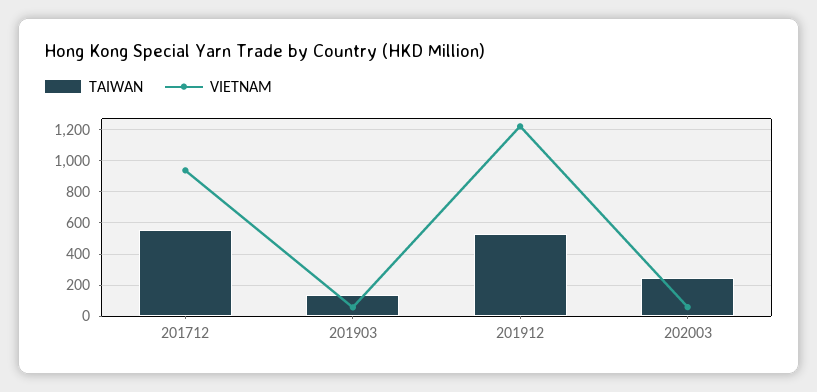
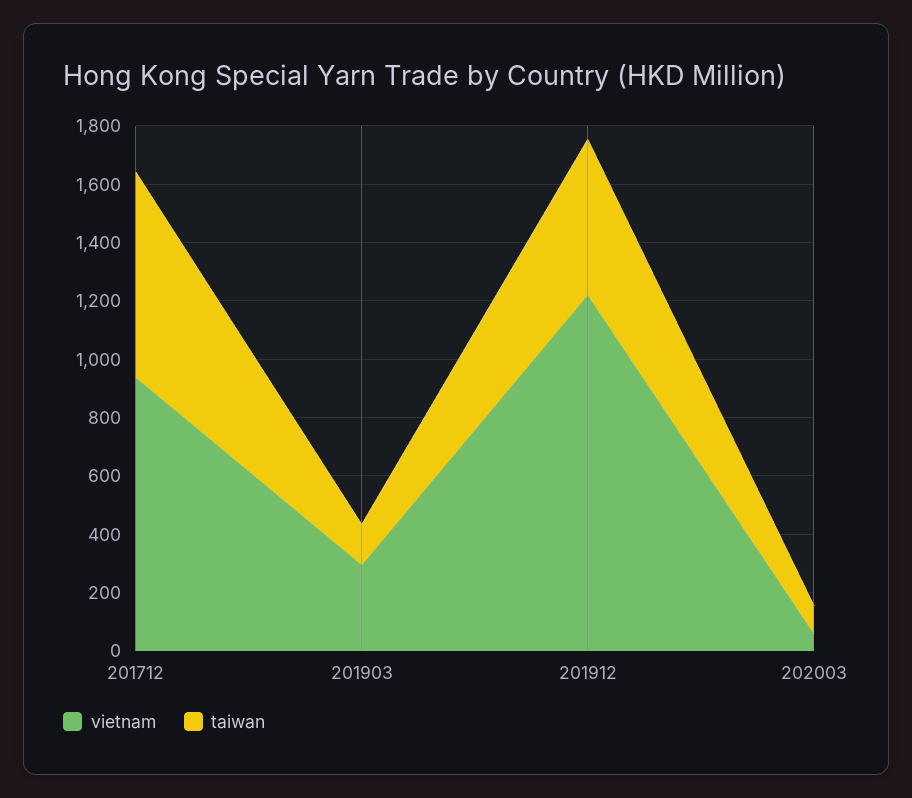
  {
    "TAIWAN": {
-     "201712": 550,
+     "201712": 700,
      "201903": 150,
      "201912": 550,
-     "202003": 250
+     "202003": 100
    },
    "VIETNAM": {
      "201712": 950,
-     "201903": 50,
+     "201903": 300,
      "201912": 1200,
      "202003": 50
    }
  }

